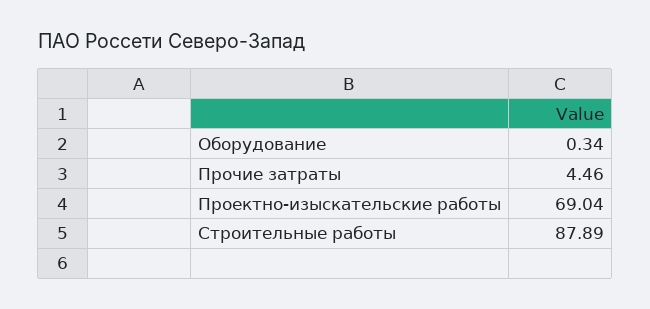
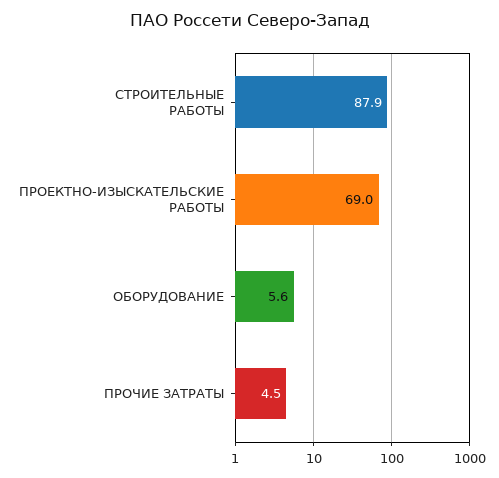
  {
-   "Оборудование": 0.34,
+   "Оборудование": 5.6,
    "Прочие затраты": 4.46,
    "Проектно-изыскательские работы": 69.04,
    "Строительные работы": 87.89
  }

